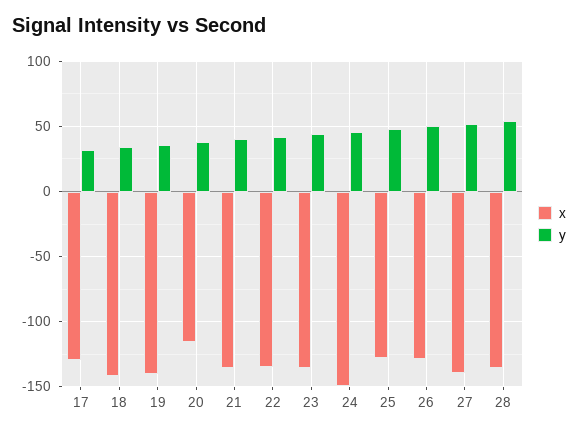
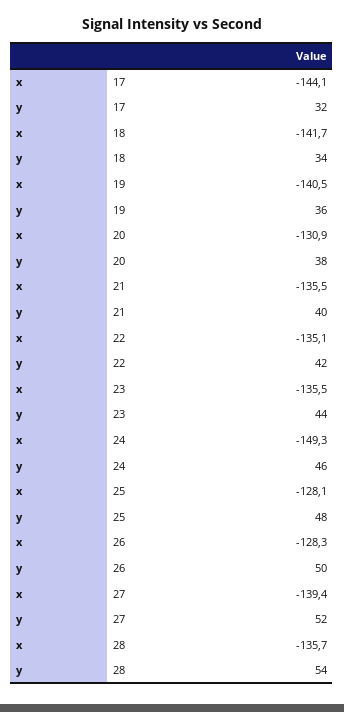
  {
    "x": {
-     "17": -130,
+     "17": -144.1,
      "18": -141.7,
      "19": -140.5,
-     "20": -115,
+     "20": -130.9,
      "21": -135.5,
      "22": -135.1,
      "23": -135.5,
      "24": -149.3,
      "25": -128.1,
      "26": -128.3,
      "27": -139.4,
      "28": -135.7
    },
    "y": {
      "17": 32,
      "18": 34,
      "19": 36,
      "20": 38,
      "21": 40,
      "22": 42,
      "23": 44,
      "24": 46,
      "25": 48,
      "26": 50,
      "27": 52,
      "28": 54
    }
  }

